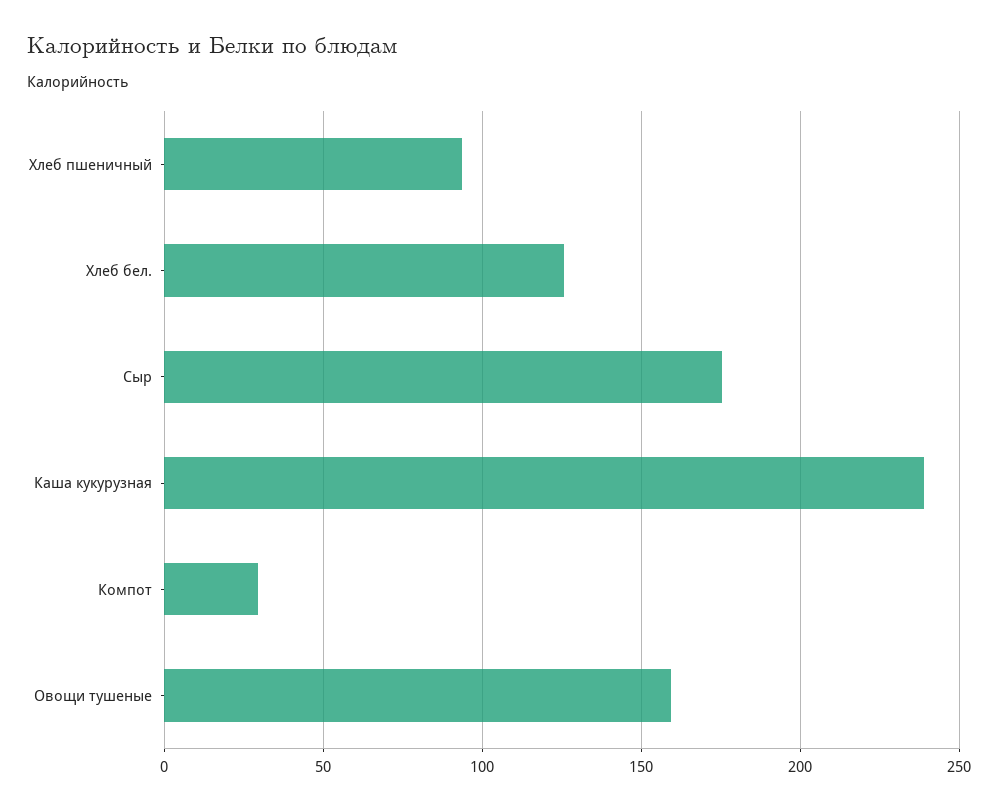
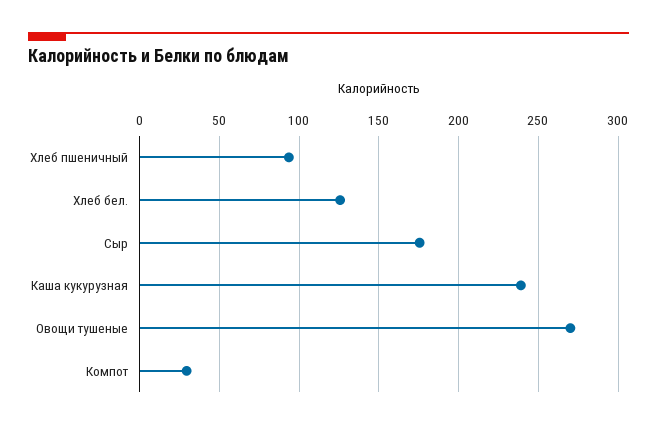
  {
    "Хлеб пшеничный": 95,
    "Хлеб бел.": 125,
    "Сыр": 175,
    "Каша кукурузная": 240,
    "Компот": 30,
-   "Овощи тушеные": 160
+   "Овощи тушеные": 270
  }

